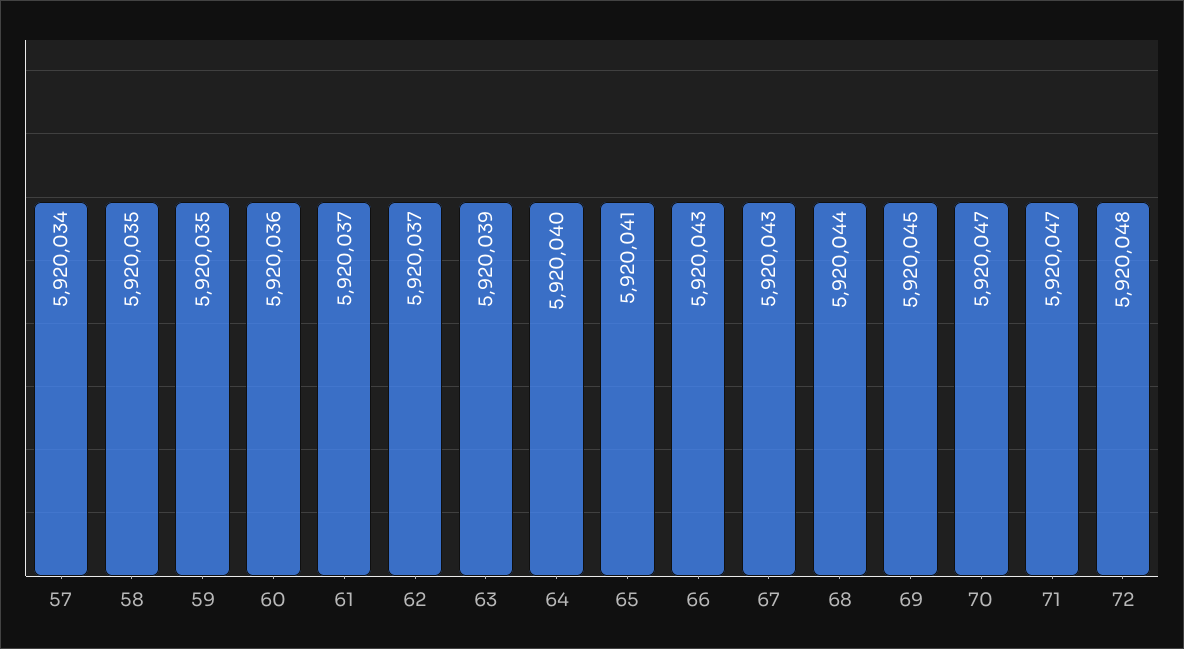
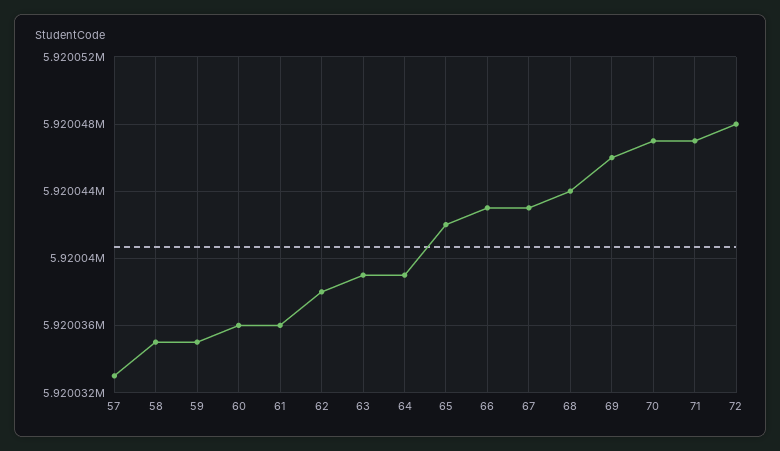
  {
-   "57": 5920034,
+   "57": 5920033,
    "58": 5920035,
    "59": 5920035,
    "60": 5920036,
-   "61": 5920037,
+   "61": 5920036,
-   "62": 5920037,
+   "62": 5920038,
    "63": 5920039,
-   "64": 5920040,
+   "64": 5920039,
-   "65": 5920041,
+   "65": 5920042,
    "66": 5920043,
    "67": 5920043,
    "68": 5920044,
-   "69": 5920045,
+   "69": 5920046,
    "70": 5920047,
    "71": 5920047,
    "72": 5920048
  }

